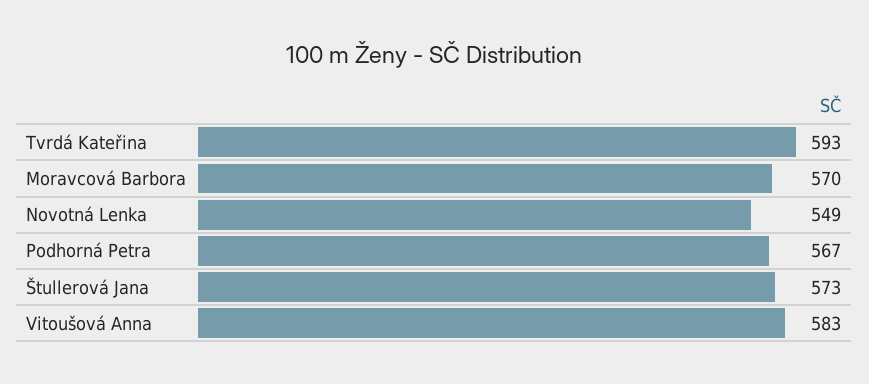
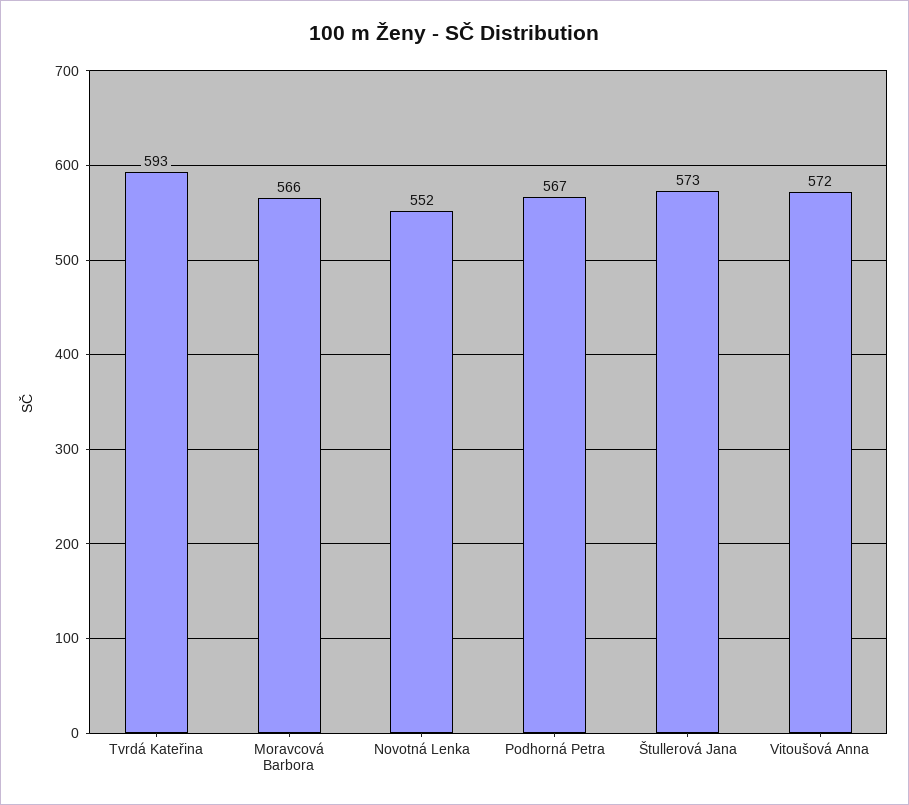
  {
    "Tvrdá Kateřina": 593,
-   "Moravcová Barbora": 570,
+   "Moravcová Barbora": 566,
-   "Novotná Lenka": 549,
+   "Novotná Lenka": 552,
    "Podhorná Petra": 567,
    "Štullerová Jana": 573,
-   "Vitoušová Anna": 583
+   "Vitoušová Anna": 572
  }

